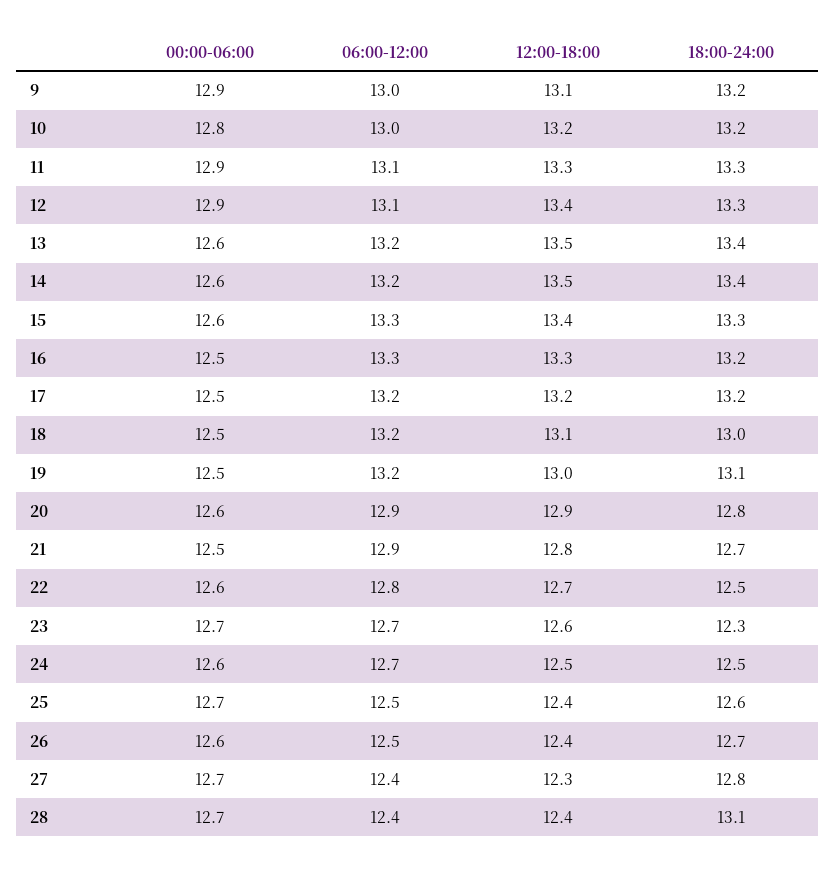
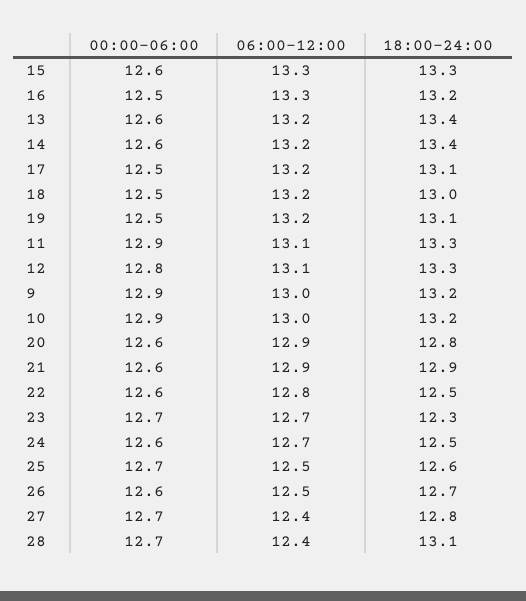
  {
    "00:00-06:00": {
      "9": 12.9,
-     "10": 12.8,
+     "10": 12.9,
      "11": 12.9,
-     "12": 12.9,
+     "12": 12.8,
      "13": 12.6,
      "14": 12.6,
      "15": 12.6,
      "16": 12.5,
      "17": 12.5,
      "18": 12.5,
      "19": 12.5,
      "20": 12.6,
-     "21": 12.5,
+     "21": 12.6,
      "22": 12.6,
      "23": 12.7,
      "24": 12.6,
      "25": 12.7,
      "26": 12.6,
      "27": 12.7,
      "28": 12.7
    },
    "06:00-12:00": {
      "9": 13,
      "10": 13,
      "11": 13.1,
      "12": 13.1,
      "13": 13.2,
      "14": 13.2,
      "15": 13.3,
      "16": 13.3,
      "17": 13.2,
      "18": 13.2,
      "19": 13.2,
      "20": 12.9,
      "21": 12.9,
      "22": 12.8,
      "23": 12.7,
      "24": 12.7,
      "25": 12.5,
      "26": 12.5,
      "27": 12.4,
      "28": 12.4
    },
-   "12:00-18:00": {
-     "9": 13.1,
-     "10": 13.2,
-     "11": 13.3,
-     "12": 13.4,
-     "13": 13.5,
-     "14": 13.5,
-     "15": 13.4,
-     "16": 13.3,
-     "17": 13.2,
-     "18": 13.1,
-     "19": 13,
-     "20": 12.9,
-     "21": 12.8,
-     "22": 12.7,
-     "23": 12.6,
-     "24": 12.5,
-     "25": 12.4,
-     "26": 12.4,
-     "27": 12.3,
-     "28": 12.4
-   },
    "18:00-24:00": {
      "9": 13.2,
      "10": 13.2,
      "11": 13.3,
      "12": 13.3,
      "13": 13.4,
      "14": 13.4,
      "15": 13.3,
      "16": 13.2,
-     "17": 13.2,
+     "17": 13.1,
      "18": 13,
      "19": 13.1,
      "20": 12.8,
-     "21": 12.7,
+     "21": 12.9,
      "22": 12.5,
      "23": 12.3,
      "24": 12.5,
      "25": 12.6,
      "26": 12.7,
      "27": 12.8,
      "28": 13.1
    }
  }

